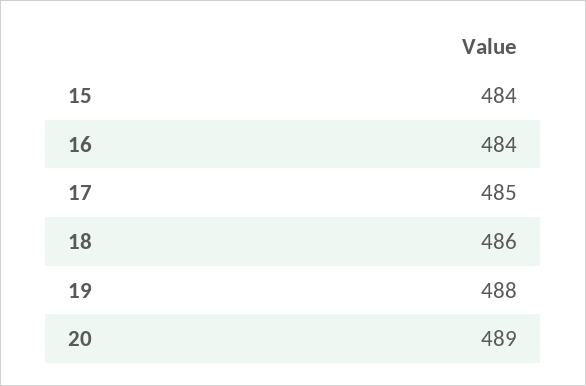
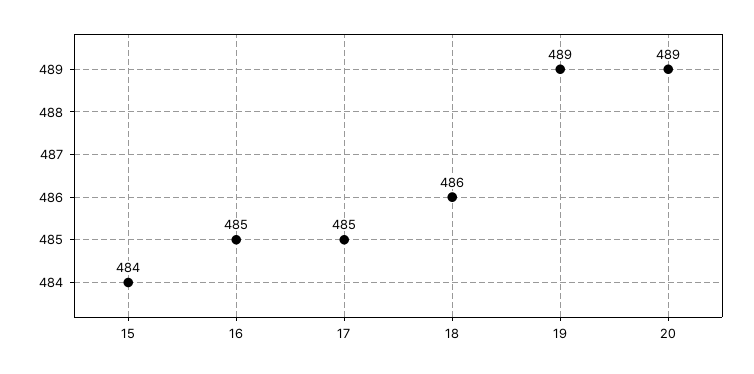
  {
    "15": 484,
-   "16": 484,
+   "16": 485,
    "17": 485,
    "18": 486,
-   "19": 488,
+   "19": 489,
    "20": 489
  }

